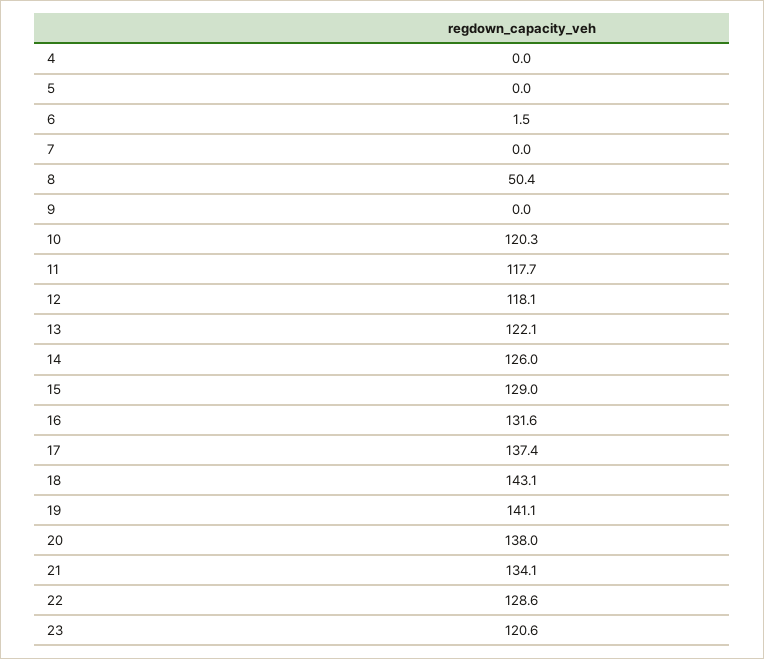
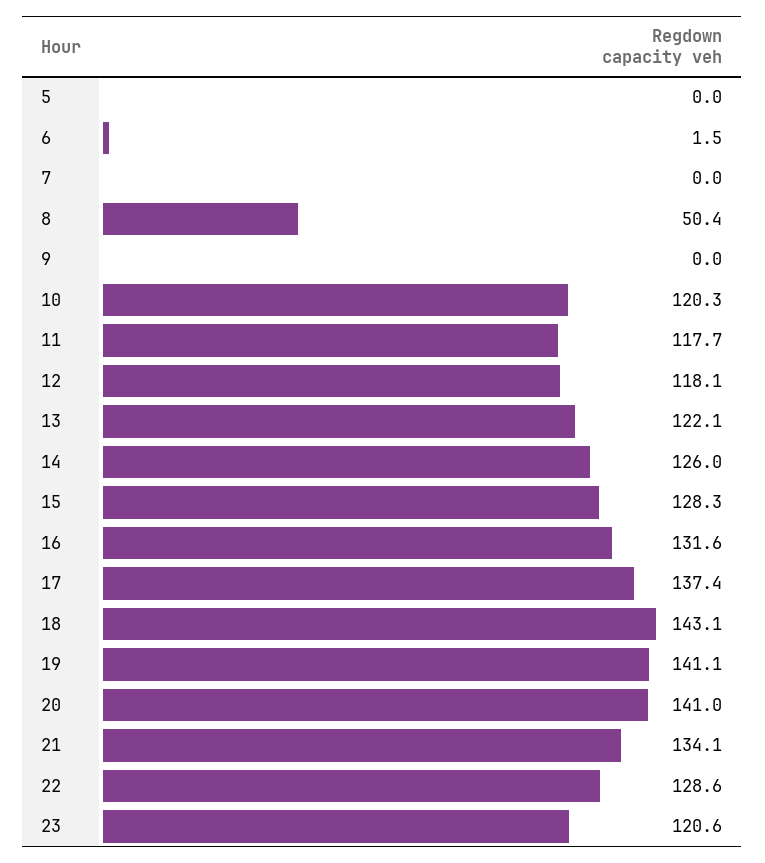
  {
-   "4": 0,
    "5": 0,
    "6": 1.5,
    "7": 0,
    "8": 50.4,
    "9": 0,
    "10": 120.3,
    "11": 117.7,
    "12": 118.1,
    "13": 122.1,
    "14": 126,
-   "15": 129,
+   "15": 128.3,
    "16": 131.6,
    "17": 137.4,
    "18": 143.1,
    "19": 141.1,
-   "20": 138,
+   "20": 141,
    "21": 134.1,
    "22": 128.6,
    "23": 120.6
  }

